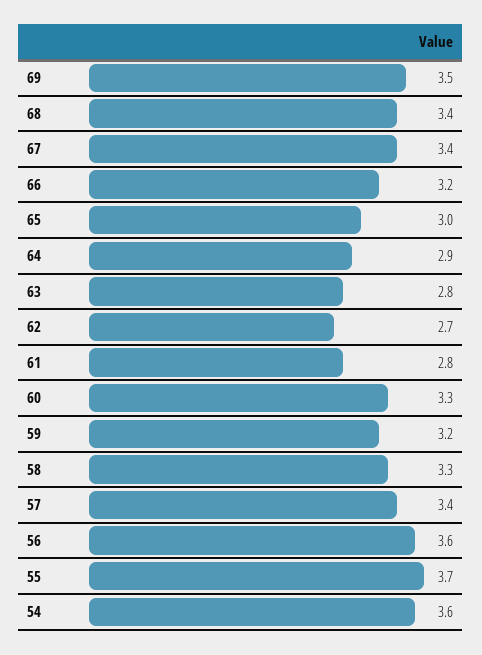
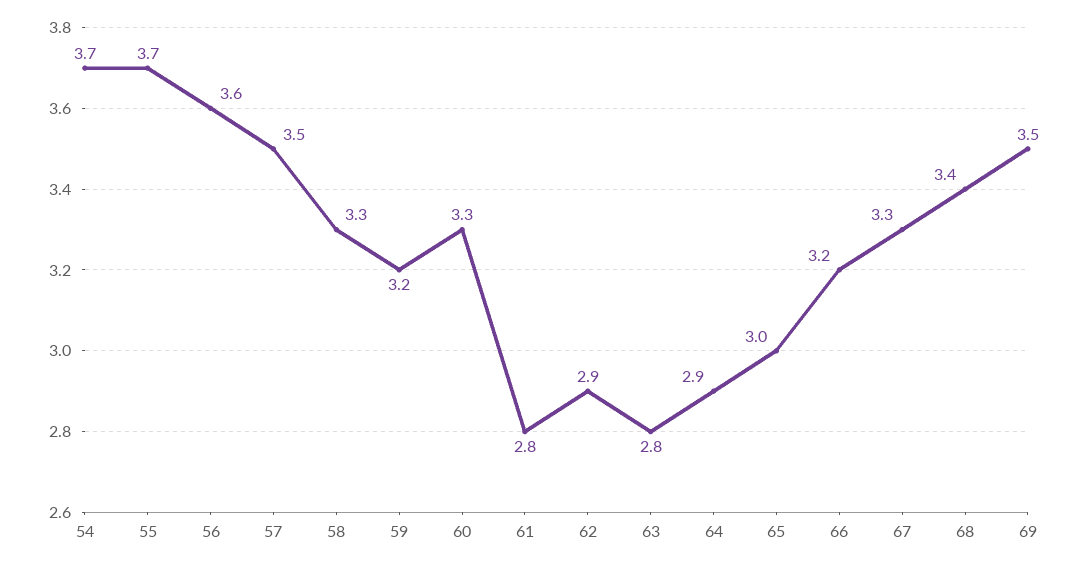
  {
    "69": 3.5,
    "68": 3.4,
-   "67": 3.4,
+   "67": 3.3,
    "66": 3.2,
    "65": 3,
    "64": 2.9,
    "63": 2.8,
-   "62": 2.7,
+   "62": 2.9,
    "61": 2.8,
    "60": 3.3,
    "59": 3.2,
    "58": 3.3,
-   "57": 3.4,
+   "57": 3.5,
    "56": 3.6,
    "55": 3.7,
-   "54": 3.6
+   "54": 3.7
  }

